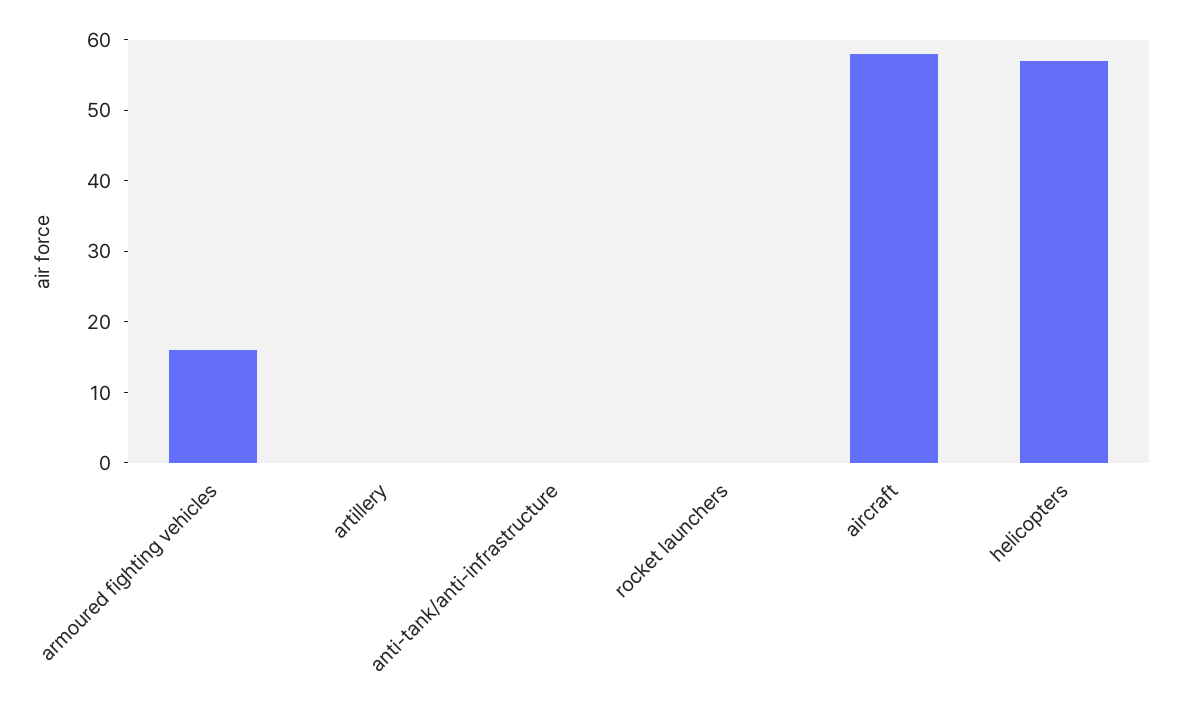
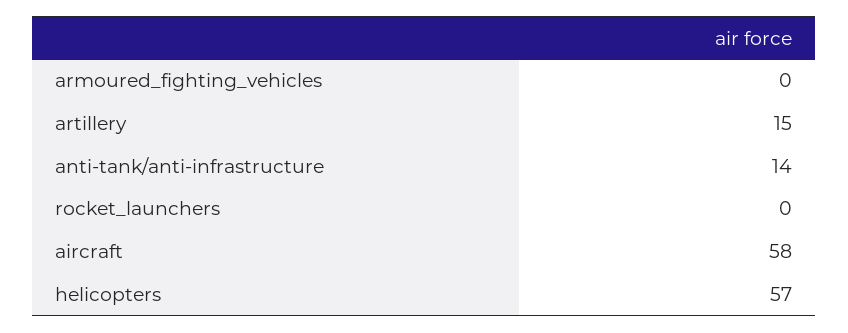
  {
-   "armoured fighting vehicles": 15,
+   "armoured fighting vehicles": 0,
-   "artillery": 0,
+   "artillery": 15,
-   "anti-tank/anti-infrastructure": 0,
+   "anti-tank/anti-infrastructure": 14,
    "rocket launchers": 0,
    "aircraft": 58,
    "helicopters": 57
  }

